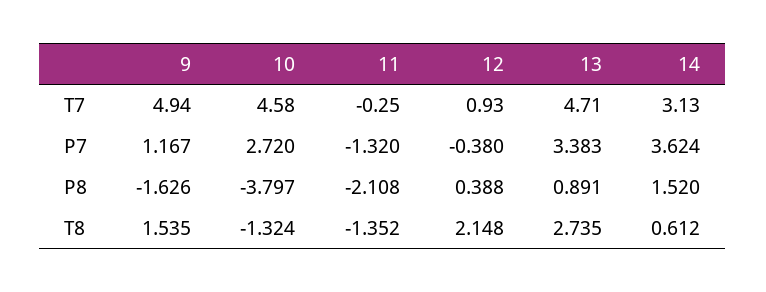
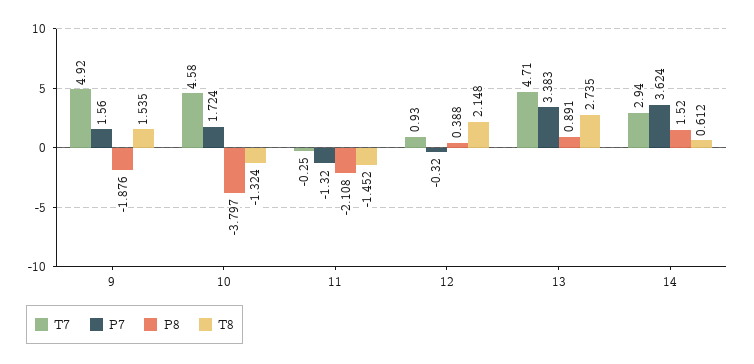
  {
    "T7": {
-     "9": 4.94,
+     "9": 4.92,
      "10": 4.58,
      "11": -0.25,
      "12": 0.93,
      "13": 4.71,
-     "14": 3.13
+     "14": 2.94
    },
    "P7": {
-     "9": 1.167,
+     "9": 1.56,
-     "10": 2.72,
+     "10": 1.724,
      "11": -1.32,
-     "12": -0.38,
+     "12": -0.32,
      "13": 3.383,
      "14": 3.624
    },
    "P8": {
-     "9": -1.626,
+     "9": -1.876,
      "10": -3.797,
      "11": -2.108,
      "12": 0.388,
      "13": 0.891,
      "14": 1.52
    },
    "T8": {
      "9": 1.535,
      "10": -1.324,
-     "11": -1.352,
+     "11": -1.452,
      "12": 2.148,
      "13": 2.735,
      "14": 0.612
    }
  }

